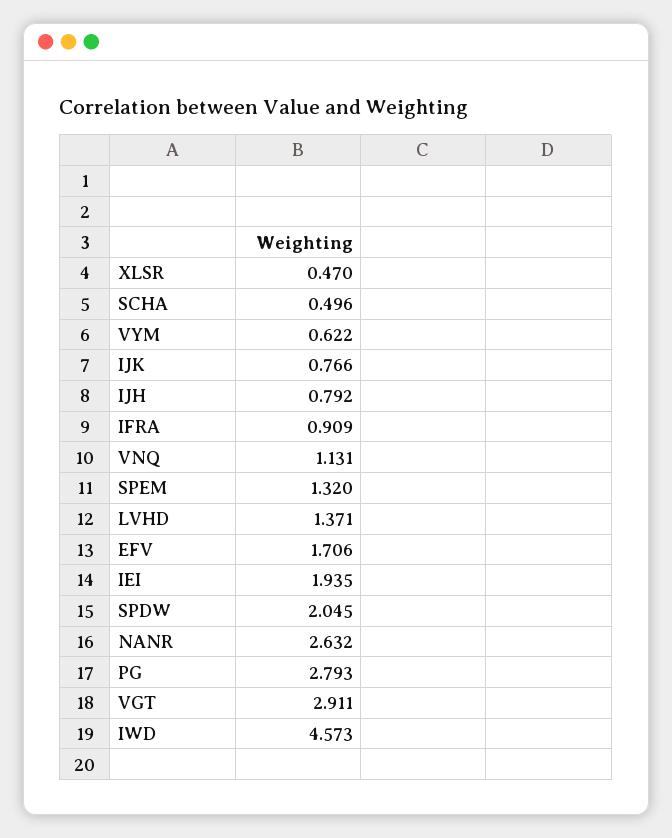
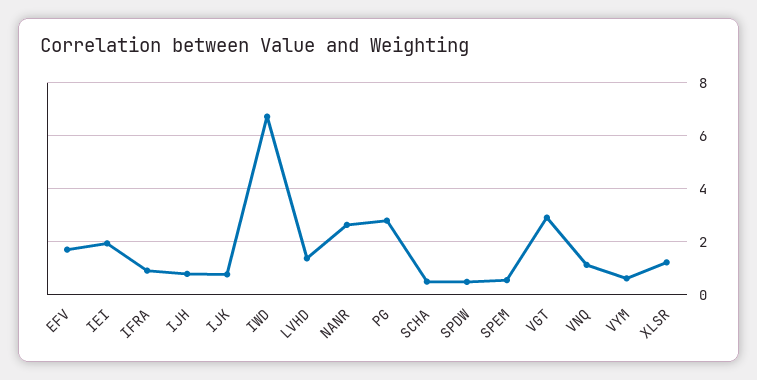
  {
-   "XLSR": 0.47,
+   "XLSR": 1.25,
    "SCHA": 0.496,
    "VYM": 0.622,
    "IJK": 0.766,
    "IJH": 0.792,
    "IFRA": 0.909,
    "VNQ": 1.131,
-   "SPEM": 1.32,
+   "SPEM": 0.5,
    "LVHD": 1.371,
    "EFV": 1.706,
    "IEI": 1.935,
-   "SPDW": 2.045,
+   "SPDW": 0.5,
    "NANR": 2.632,
    "PG": 2.793,
    "VGT": 2.911,
-   "IWD": 4.573
+   "IWD": 6.75
  }

